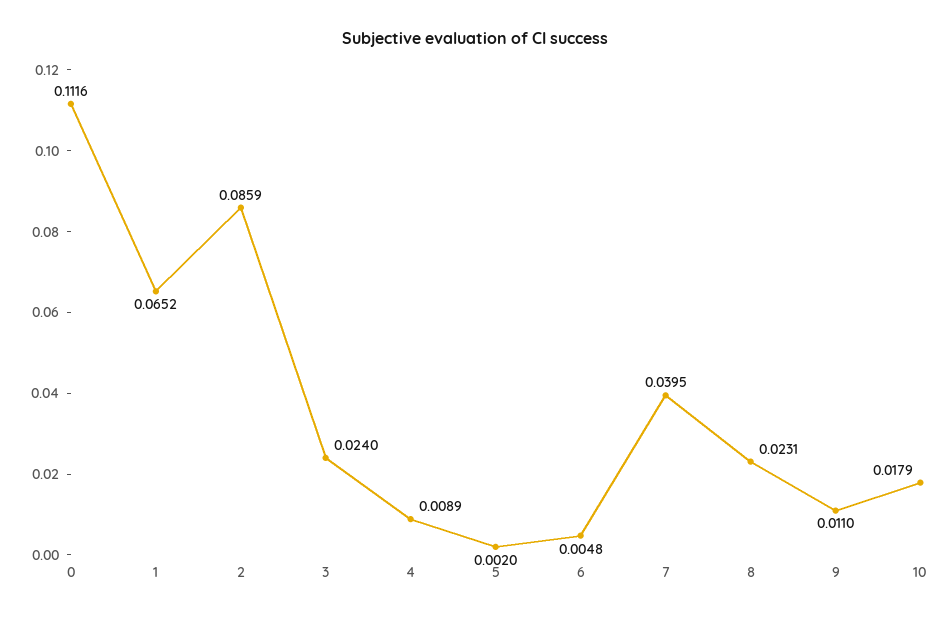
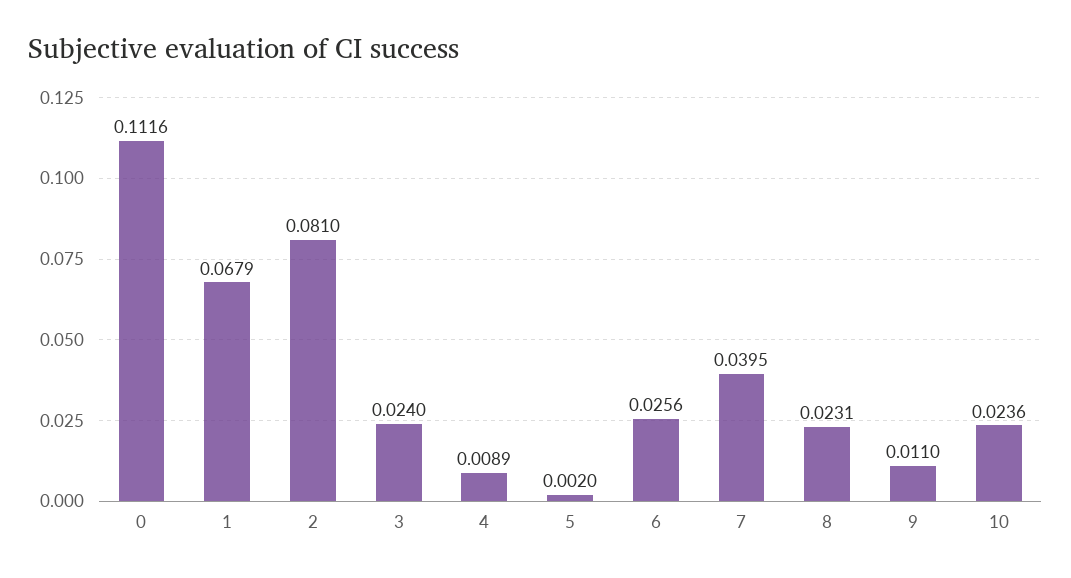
  {
    "0": 0.1116,
-   "1": 0.0652,
+   "1": 0.0679,
-   "2": 0.0859,
+   "2": 0.081,
    "3": 0.024,
    "4": 0.0089,
    "5": 0.002,
-   "6": 0.0048,
+   "6": 0.0256,
    "7": 0.0395,
    "8": 0.0231,
    "9": 0.011,
-   "10": 0.0179
+   "10": 0.0236
  }

